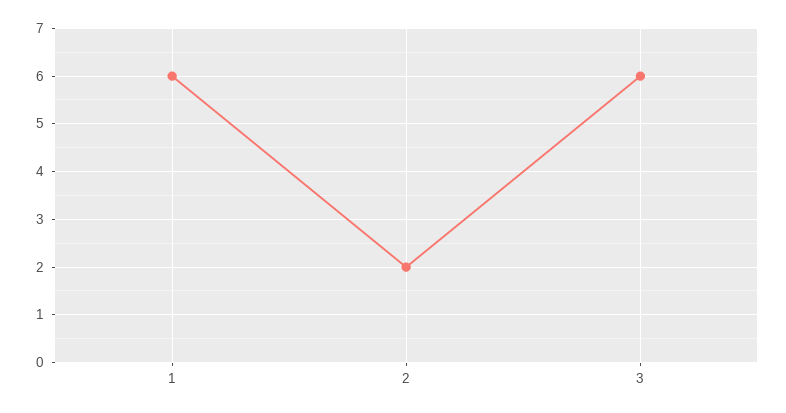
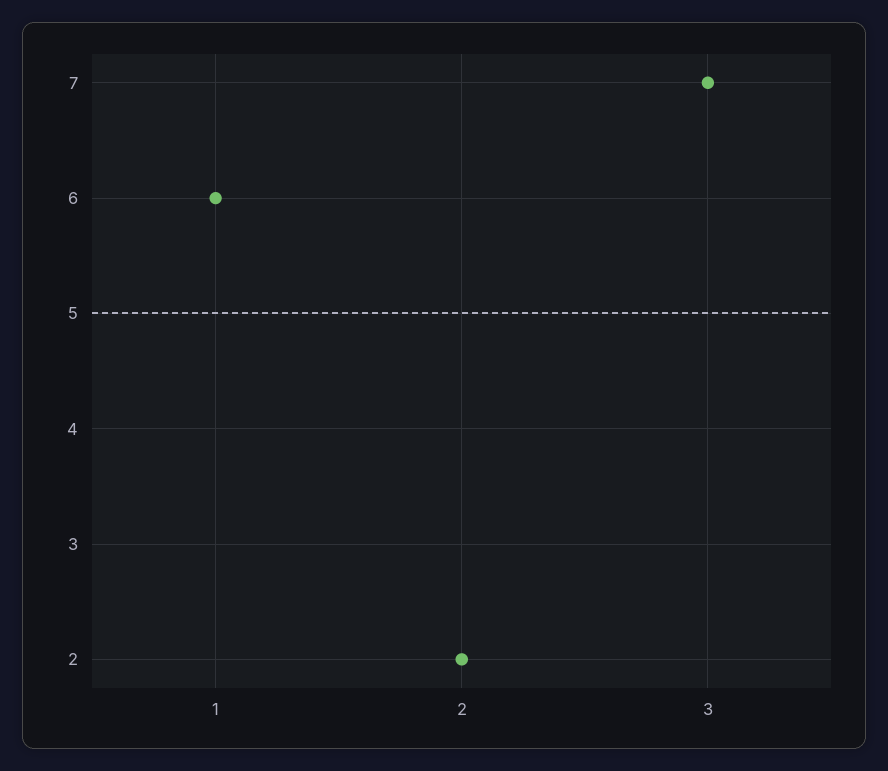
  {
    "1": 6,
    "2": 2,
-   "3": 6
+   "3": 7
  }

